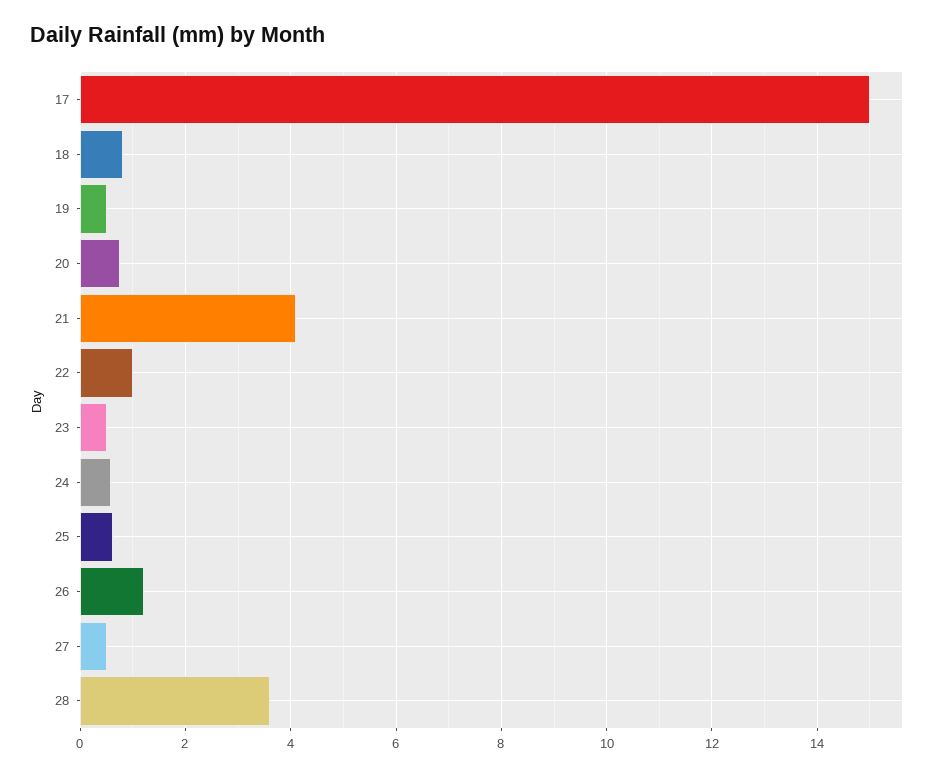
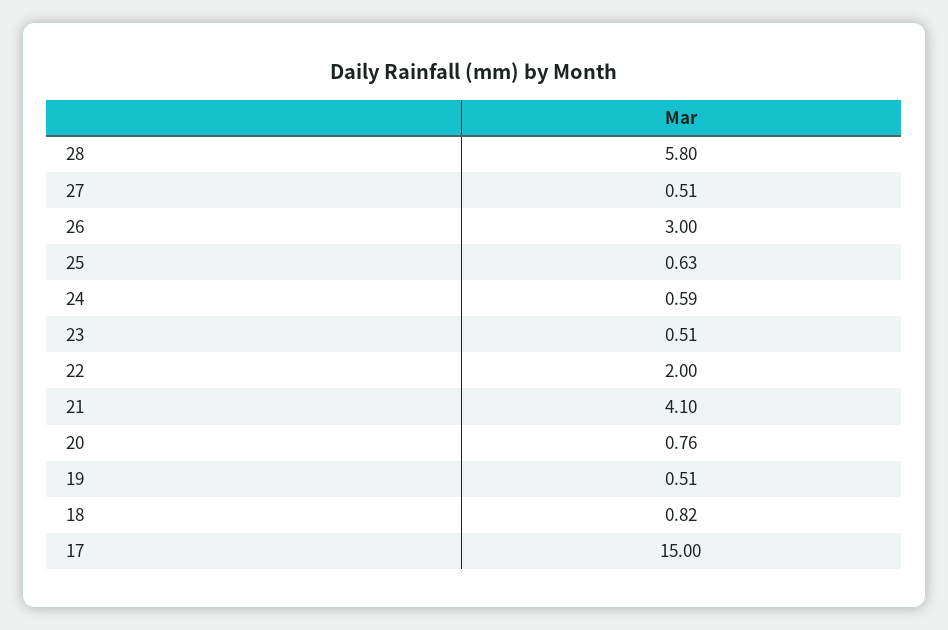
  {
    "17": 15,
    "18": 0.82,
    "19": 0.51,
    "20": 0.76,
    "21": 4.1,
-   "22": 1,
+   "22": 2,
    "23": 0.51,
    "24": 0.59,
    "25": 0.63,
-   "26": 1.2,
+   "26": 3,
    "27": 0.51,
-   "28": 3.6
+   "28": 5.8
  }

